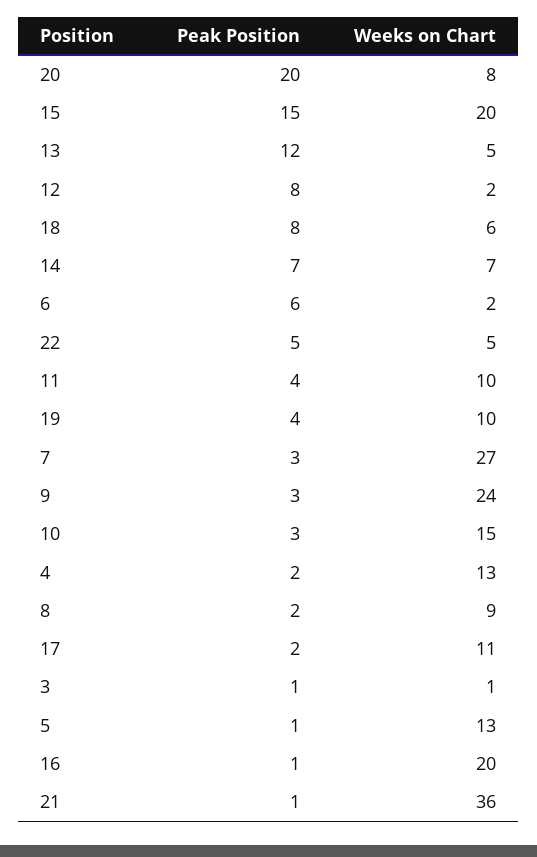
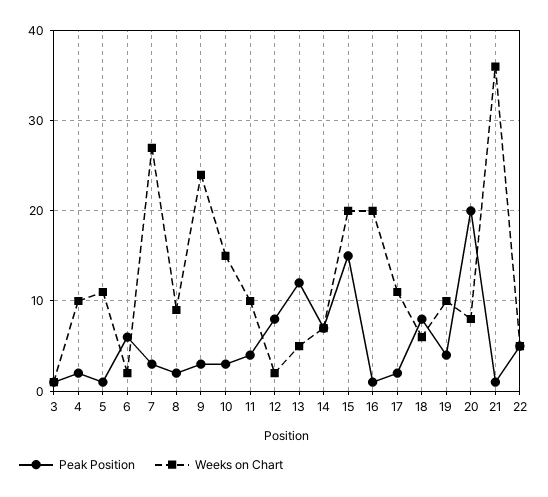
  {
    "Peak Position": {
      "20": 20,
      "15": 15,
      "13": 12,
      "12": 8,
      "18": 8,
      "14": 7,
      "6": 6,
      "22": 5,
      "11": 4,
      "19": 4,
      "7": 3,
      "9": 3,
      "10": 3,
      "4": 2,
      "8": 2,
      "17": 2,
      "3": 1,
      "5": 1,
      "16": 1,
      "21": 1
    },
    "Weeks on Chart": {
      "20": 8,
      "15": 20,
      "13": 5,
      "12": 2,
      "18": 6,
      "14": 7,
      "6": 2,
      "22": 5,
      "11": 10,
      "19": 10,
      "7": 27,
      "9": 24,
      "10": 15,
-     "4": 13,
+     "4": 10,
      "8": 9,
      "17": 11,
      "3": 1,
-     "5": 13,
+     "5": 11,
      "16": 20,
      "21": 36
    }
  }

